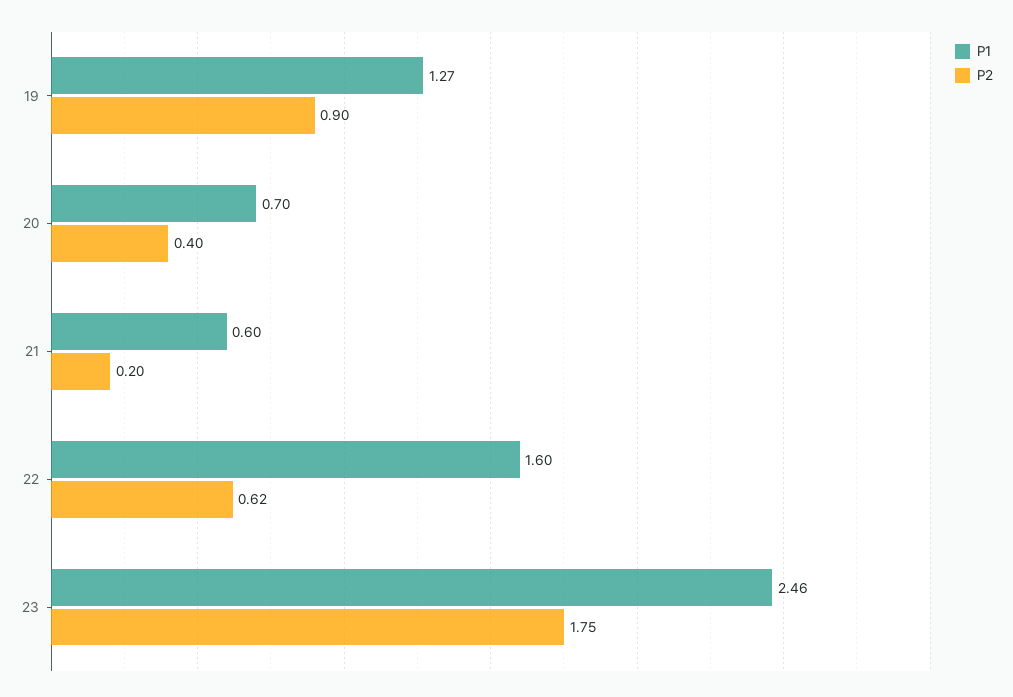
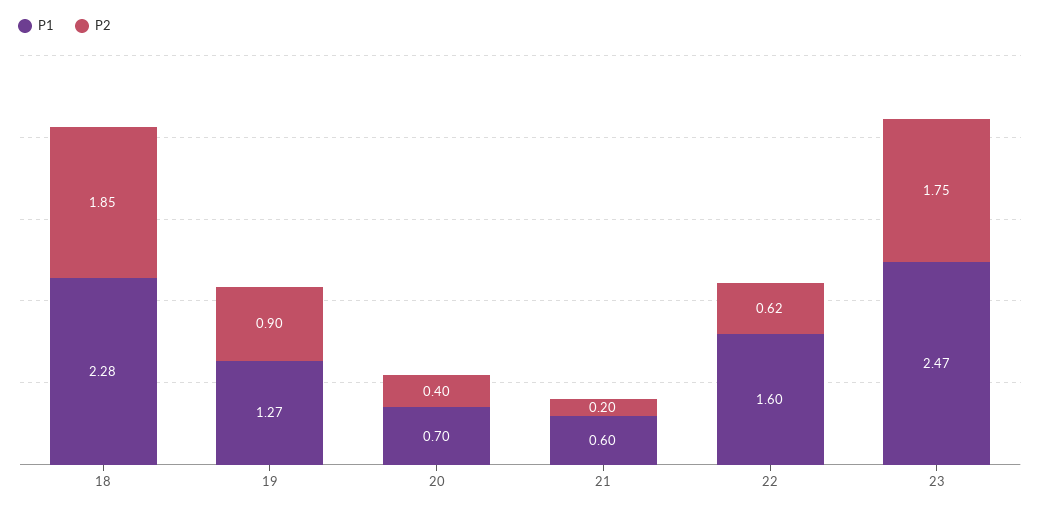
  {
    "P1": {
      "19": 1.27,
      "20": 0.7,
      "21": 0.6,
      "22": 1.6,
-     "23": 2.46
+     "23": 2.47,
+     "18": 2.28
    },
    "P2": {
      "19": 0.9,
      "20": 0.4,
      "21": 0.2,
      "22": 0.62,
-     "23": 1.75
+     "23": 1.75,
+     "18": 1.85
    }
  }

